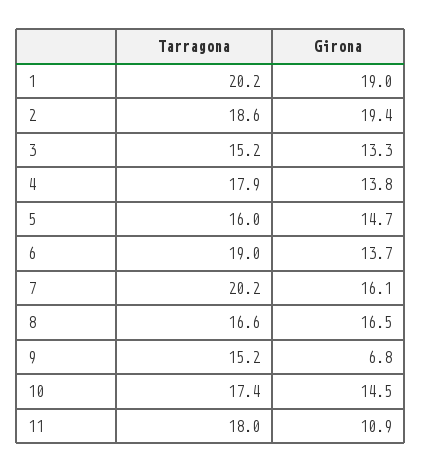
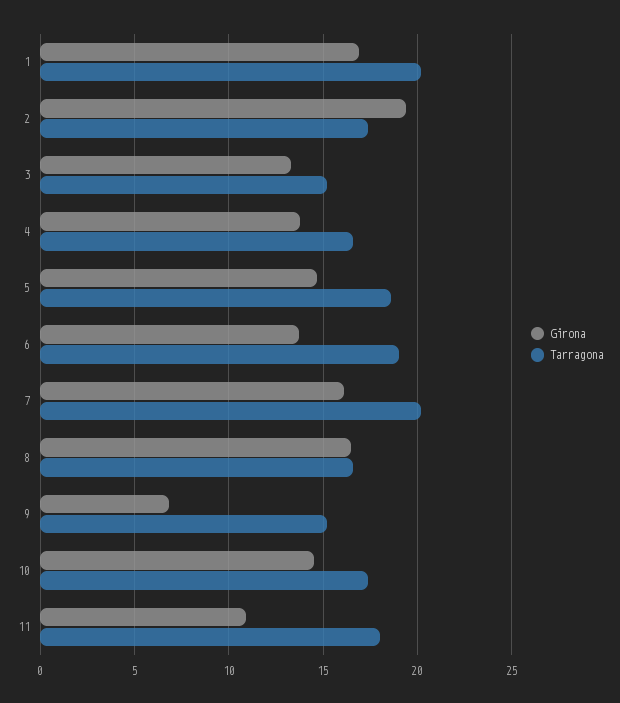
  {
    "Tarragona": {
      "1": 20.2,
-     "2": 18.6,
+     "2": 17.5,
      "3": 15.2,
-     "4": 17.9,
+     "4": 16.5,
-     "5": 16,
+     "5": 18.5,
      "6": 19,
      "7": 20.2,
      "8": 16.6,
      "9": 15.2,
      "10": 17.4,
      "11": 18
    },
    "Girona": {
-     "1": 19,
+     "1": 17,
      "2": 19.4,
      "3": 13.3,
      "4": 13.8,
      "5": 14.7,
      "6": 13.7,
      "7": 16.1,
      "8": 16.5,
      "9": 6.8,
      "10": 14.5,
      "11": 10.9
    }
  }

